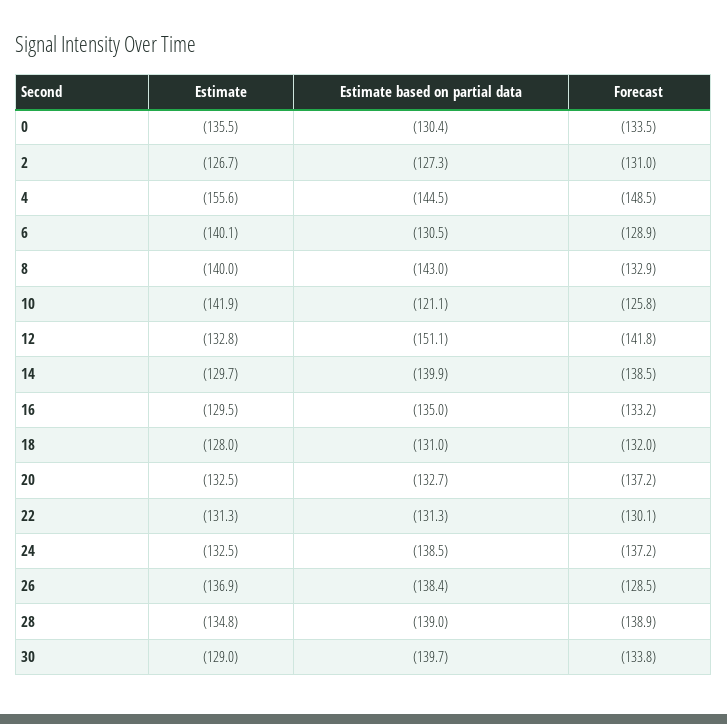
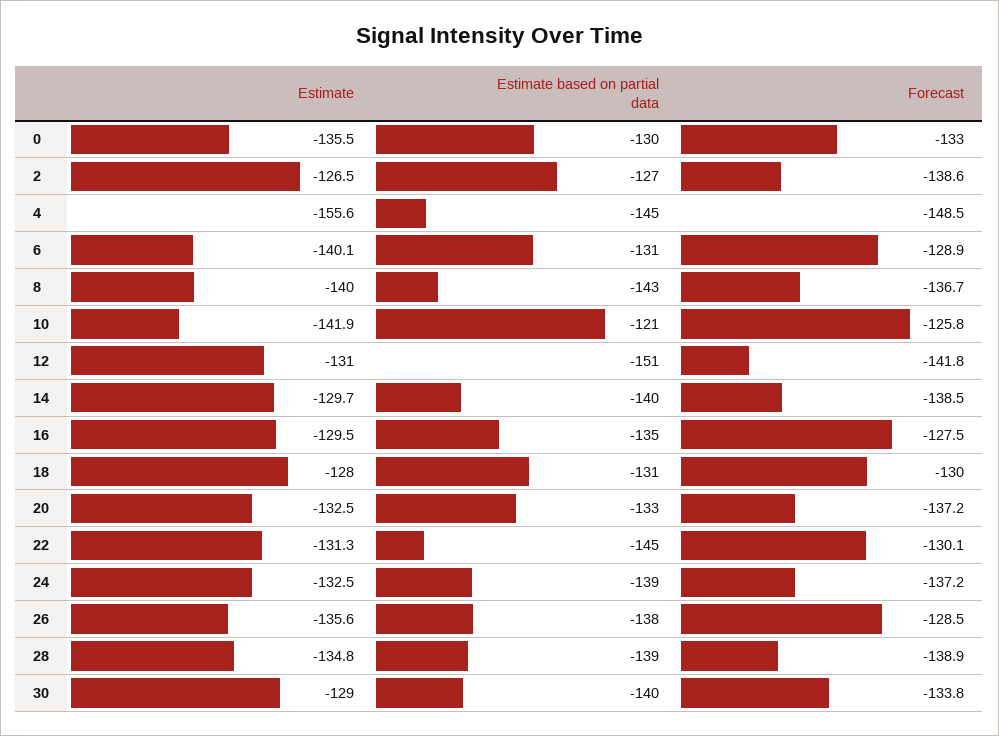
  {
    "Estimate": {
      "0": -135.5,
-     "2": -126.7,
+     "2": -126.5,
      "4": -155.6,
      "6": -140.1,
      "8": -140,
      "10": -141.9,
-     "12": -132.8,
+     "12": -131,
      "14": -129.7,
      "16": -129.5,
      "18": -128,
      "20": -132.5,
      "22": -131.3,
      "24": -132.5,
-     "26": -136.9,
+     "26": -135.6,
      "28": -134.8,
      "30": -129
    },
    "Estimate based on partial data": {
      "0": -130.4,
      "2": -127.3,
      "4": -144.5,
      "6": -130.5,
      "8": -143,
      "10": -121.1,
      "12": -151.1,
      "14": -139.9,
      "16": -135,
      "18": -131,
      "20": -132.7,
-     "22": -131.3,
+     "22": -145,
      "24": -138.5,
      "26": -138.4,
      "28": -139,
      "30": -139.7
    },
    "Forecast": {
-     "0": -133.5,
+     "0": -133,
-     "2": -131,
+     "2": -138.6,
      "4": -148.5,
      "6": -128.9,
-     "8": -132.9,
+     "8": -136.7,
      "10": -125.8,
      "12": -141.8,
      "14": -138.5,
-     "16": -133.2,
+     "16": -127.5,
-     "18": -132,
+     "18": -130,
      "20": -137.2,
      "22": -130.1,
      "24": -137.2,
      "26": -128.5,
      "28": -138.9,
      "30": -133.8
    }
  }

